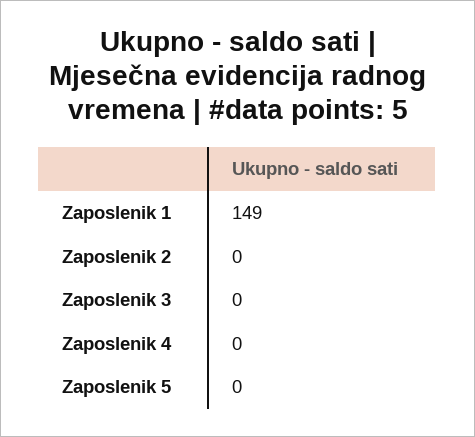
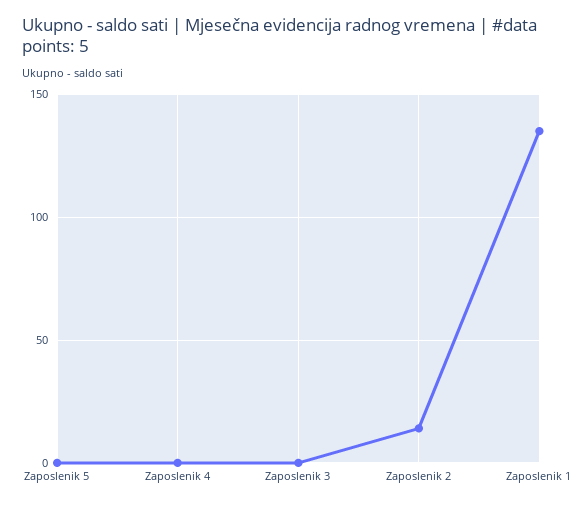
  {
-   "Zaposlenik 1": 149,
+   "Zaposlenik 1": 135,
-   "Zaposlenik 2": 0,
+   "Zaposlenik 2": 15,
    "Zaposlenik 3": 0,
    "Zaposlenik 4": 0,
    "Zaposlenik 5": 0
  }

